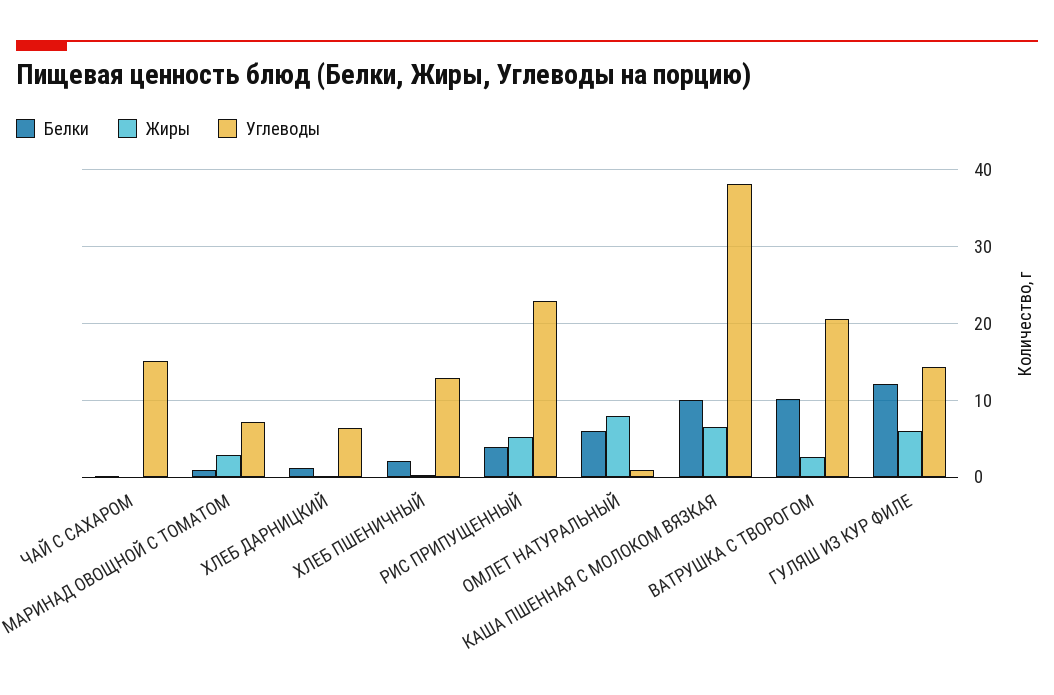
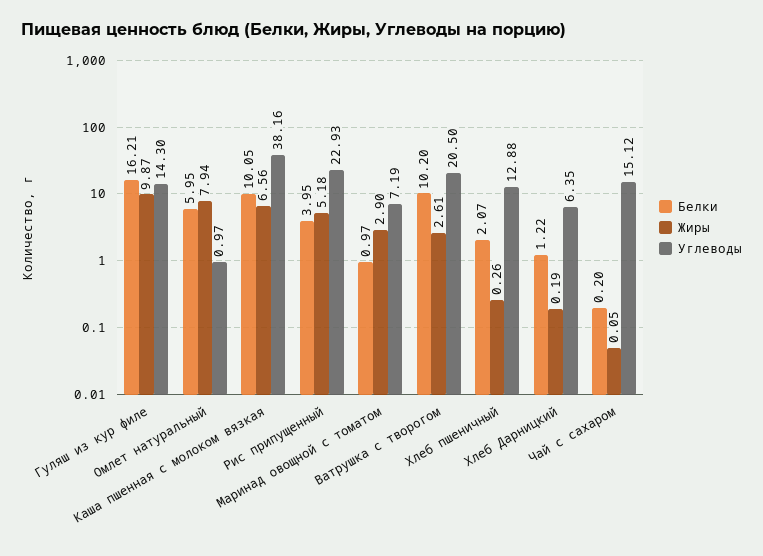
  {
    "Белки": {
      "ЧАЙ С САХАРОМ": 0.2,
      "МАРИНАД ОВОЩНОЙ С ТОМАТОМ": 0.97,
      "ХЛЕБ ДАРНИЦКИЙ": 1.22,
      "ХЛЕБ ПШЕНИЧНЫЙ": 2.07,
      "РИС ПРИПУЩЕННЫЙ": 3.95,
      "ОМЛЕТ НАТУРАЛЬНЫЙ": 5.95,
      "КАША ПШЕННАЯ С МОЛОКОМ ВЯЗКАЯ": 10.05,
      "ВАТРУШКА С ТВОРОГОМ": 10.2,
-     "ГУЛЯШ ИЗ КУР ФИЛЕ": 12
+     "ГУЛЯШ ИЗ КУР ФИЛЕ": 16.21
    },
    "Жиры": {
      "ЧАЙ С САХАРОМ": 0.05,
      "МАРИНАД ОВОЩНОЙ С ТОМАТОМ": 2.9,
      "ХЛЕБ ДАРНИЦКИЙ": 0.19,
      "ХЛЕБ ПШЕНИЧНЫЙ": 0.26,
      "РИС ПРИПУЩЕННЫЙ": 5.18,
      "ОМЛЕТ НАТУРАЛЬНЫЙ": 7.94,
      "КАША ПШЕННАЯ С МОЛОКОМ ВЯЗКАЯ": 6.56,
      "ВАТРУШКА С ТВОРОГОМ": 2.61,
-     "ГУЛЯШ ИЗ КУР ФИЛЕ": 6
+     "ГУЛЯШ ИЗ КУР ФИЛЕ": 9.87
    },
    "Углеводы": {
      "ЧАЙ С САХАРОМ": 15.12,
      "МАРИНАД ОВОЩНОЙ С ТОМАТОМ": 7.19,
      "ХЛЕБ ДАРНИЦКИЙ": 6.35,
      "ХЛЕБ ПШЕНИЧНЫЙ": 12.88,
      "РИС ПРИПУЩЕННЫЙ": 22.93,
      "ОМЛЕТ НАТУРАЛЬНЫЙ": 0.97,
      "КАША ПШЕННАЯ С МОЛОКОМ ВЯЗКАЯ": 38.16,
      "ВАТРУШКА С ТВОРОГОМ": 20.5,
      "ГУЛЯШ ИЗ КУР ФИЛЕ": 14.3
    }
  }

